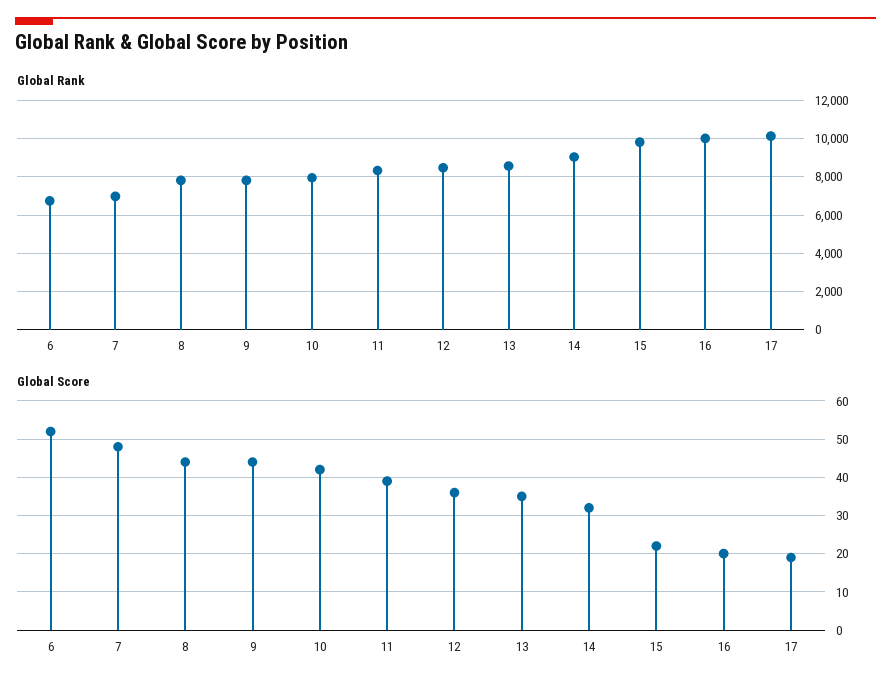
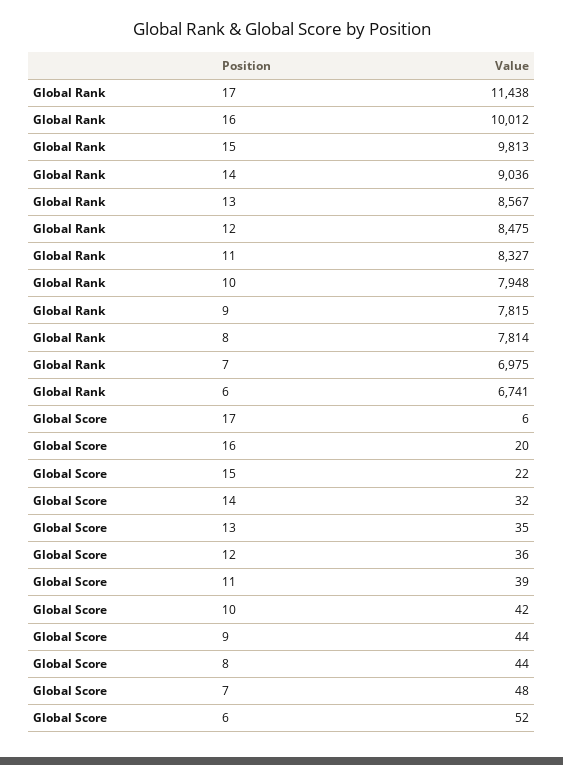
  {
    "Global Rank": {
      "6": 6741,
      "7": 6975,
      "8": 7814,
      "9": 7815,
      "10": 7948,
      "11": 8327,
      "12": 8475,
      "13": 8567,
      "14": 9036,
      "15": 9813,
      "16": 10012,
-     "17": 10000
+     "17": 11438
    },
    "Global Score": {
      "6": 52,
      "7": 48,
      "8": 44,
      "9": 44,
      "10": 42,
      "11": 39,
      "12": 36,
      "13": 35,
      "14": 32,
      "15": 22,
      "16": 20,
-     "17": 20
+     "17": 6
    }
  }

